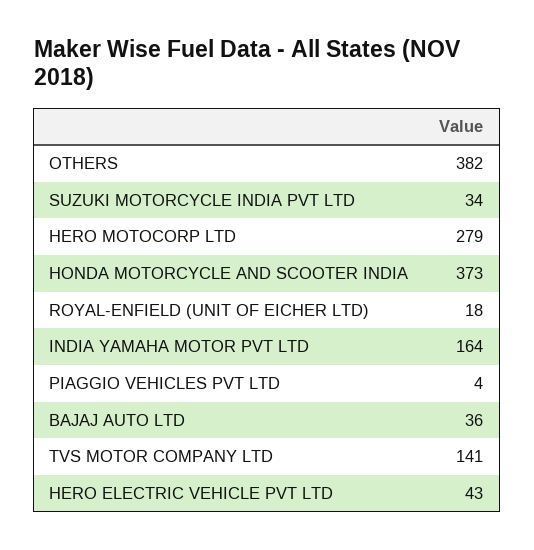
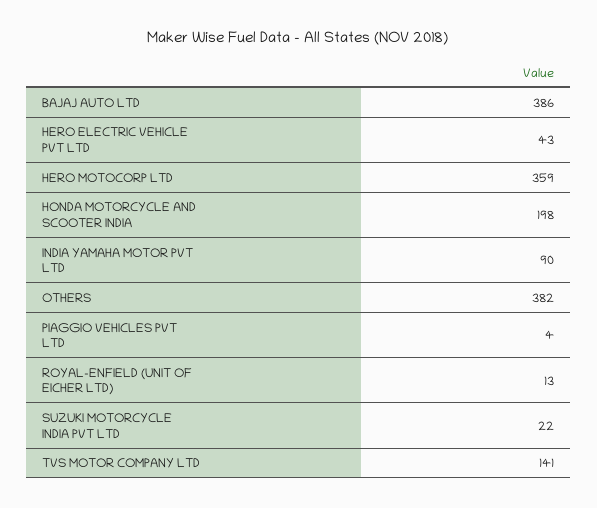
  {
    "OTHERS": 382,
-   "SUZUKI MOTORCYCLE INDIA PVT LTD": 34,
+   "SUZUKI MOTORCYCLE INDIA PVT LTD": 22,
-   "HERO MOTOCORP LTD": 279,
+   "HERO MOTOCORP LTD": 359,
-   "HONDA MOTORCYCLE AND SCOOTER INDIA": 373,
+   "HONDA MOTORCYCLE AND SCOOTER INDIA": 198,
-   "ROYAL-ENFIELD (UNIT OF EICHER LTD)": 18,
+   "ROYAL-ENFIELD (UNIT OF EICHER LTD)": 13,
-   "INDIA YAMAHA MOTOR PVT LTD": 164,
+   "INDIA YAMAHA MOTOR PVT LTD": 90,
    "PIAGGIO VEHICLES PVT LTD": 4,
-   "BAJAJ AUTO LTD": 36,
+   "BAJAJ AUTO LTD": 386,
    "TVS MOTOR COMPANY LTD": 141,
    "HERO ELECTRIC VEHICLE PVT LTD": 43
  }

